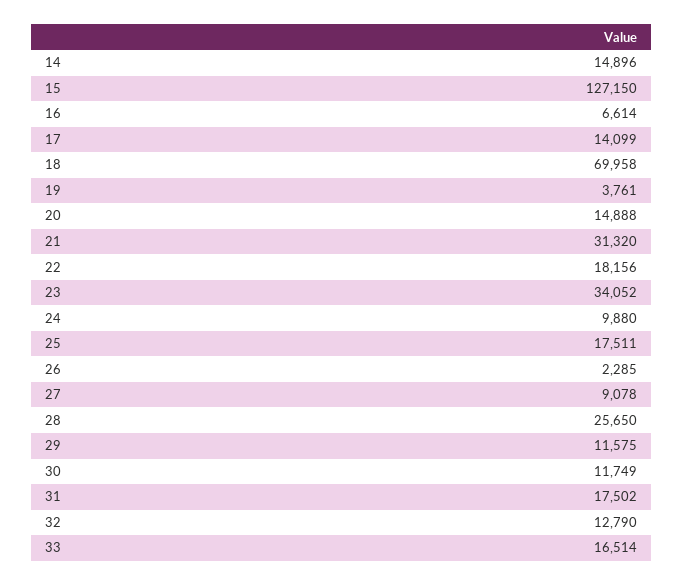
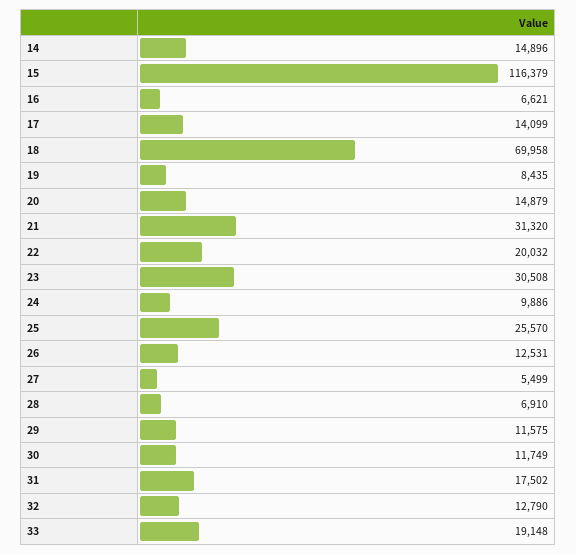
  {
    "14": 14896,
-   "15": 127150,
+   "15": 116379,
-   "16": 6614,
+   "16": 6621,
    "17": 14099,
    "18": 69958,
-   "19": 3761,
+   "19": 8435,
-   "20": 14888,
+   "20": 14879,
    "21": 31320,
-   "22": 18156,
+   "22": 20032,
-   "23": 34052,
+   "23": 30508,
-   "24": 9880,
+   "24": 9886,
-   "25": 17511,
+   "25": 25570,
-   "26": 2285,
+   "26": 12531,
-   "27": 9078,
+   "27": 5499,
-   "28": 25650,
+   "28": 6910,
    "29": 11575,
    "30": 11749,
    "31": 17502,
    "32": 12790,
-   "33": 16514
+   "33": 19148
  }

